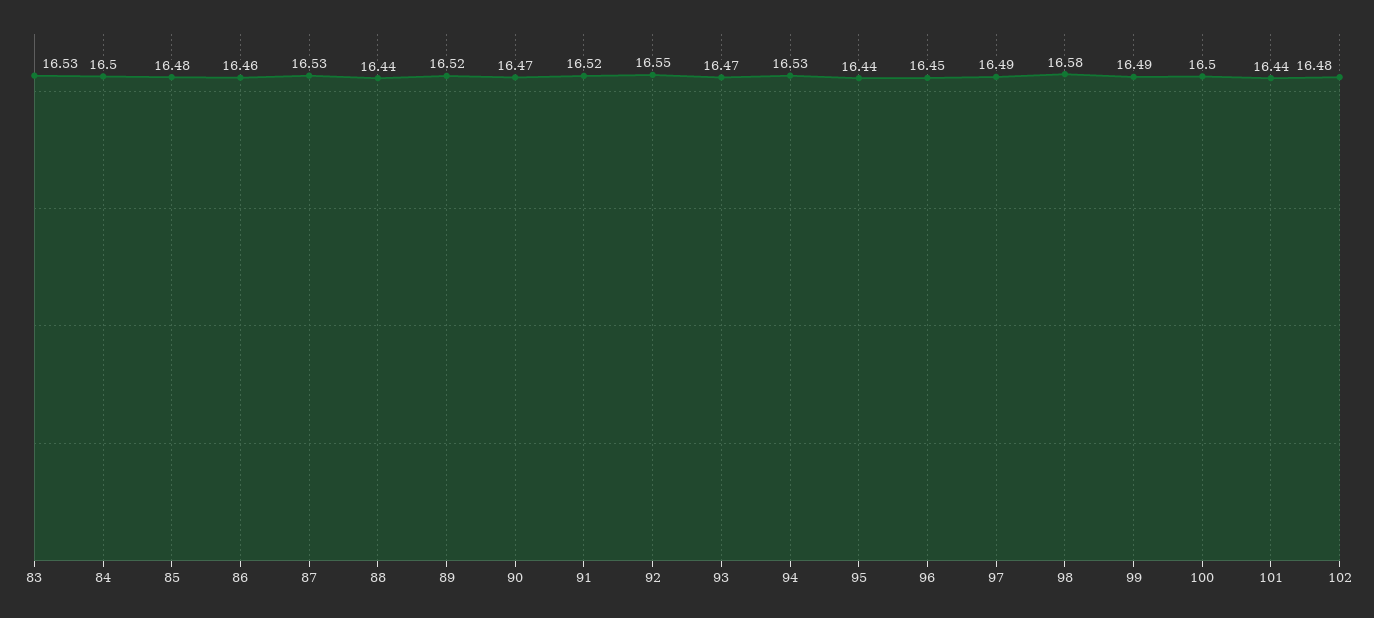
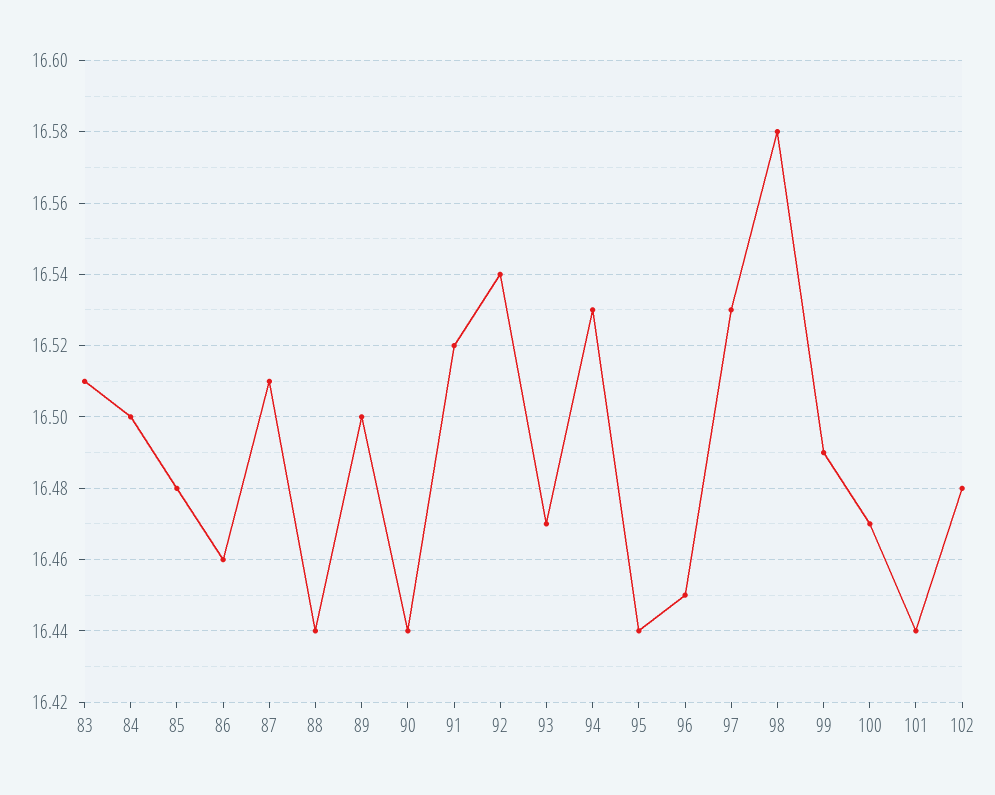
  {
-   "83": 16.53,
+   "83": 16.51,
    "84": 16.5,
    "85": 16.48,
    "86": 16.46,
-   "87": 16.53,
+   "87": 16.51,
    "88": 16.44,
-   "89": 16.52,
+   "89": 16.5,
-   "90": 16.47,
+   "90": 16.44,
    "91": 16.52,
-   "92": 16.55,
+   "92": 16.54,
    "93": 16.47,
    "94": 16.53,
    "95": 16.44,
    "96": 16.45,
-   "97": 16.49,
+   "97": 16.53,
    "98": 16.58,
    "99": 16.49,
-   "100": 16.5,
+   "100": 16.47,
    "101": 16.44,
    "102": 16.48
  }

